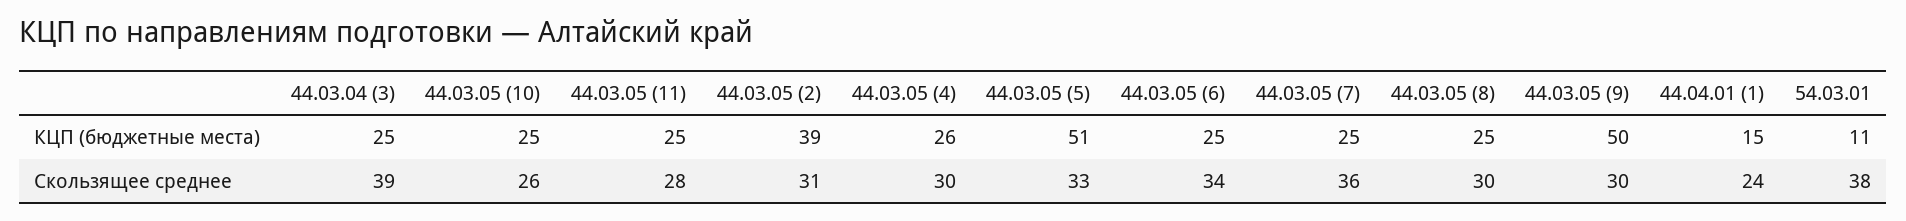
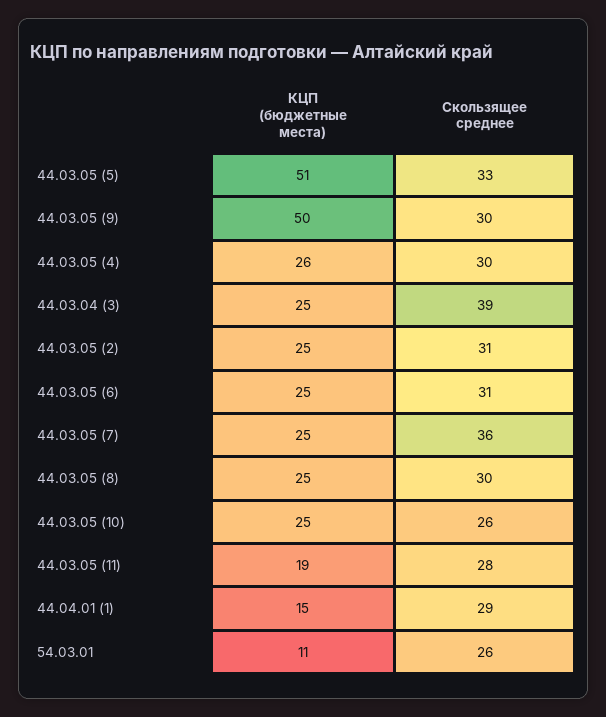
  {
    "44.03.04 (3)": {
      "КЦП (бюджетные места)": 25,
      "Скользящее среднее": 39
    },
    "44.03.05 (10)": {
      "КЦП (бюджетные места)": 25,
      "Скользящее среднее": 26
    },
    "44.03.05 (11)": {
-     "КЦП (бюджетные места)": 25,
+     "КЦП (бюджетные места)": 19,
      "Скользящее среднее": 28
    },
    "44.03.05 (2)": {
-     "КЦП (бюджетные места)": 39,
+     "КЦП (бюджетные места)": 25,
      "Скользящее среднее": 31
    },
    "44.03.05 (4)": {
      "КЦП (бюджетные места)": 26,
      "Скользящее среднее": 30
    },
    "44.03.05 (5)": {
      "КЦП (бюджетные места)": 51,
      "Скользящее среднее": 33
    },
    "44.03.05 (6)": {
      "КЦП (бюджетные места)": 25,
-     "Скользящее среднее": 34
+     "Скользящее среднее": 31
    },
    "44.03.05 (7)": {
      "КЦП (бюджетные места)": 25,
      "Скользящее среднее": 36
    },
    "44.03.05 (8)": {
      "КЦП (бюджетные места)": 25,
      "Скользящее среднее": 30
    },
    "44.03.05 (9)": {
      "КЦП (бюджетные места)": 50,
      "Скользящее среднее": 30
    },
    "44.04.01 (1)": {
      "КЦП (бюджетные места)": 15,
-     "Скользящее среднее": 24
+     "Скользящее среднее": 29
    },
    "54.03.01": {
      "КЦП (бюджетные места)": 11,
-     "Скользящее среднее": 38
+     "Скользящее среднее": 26
    }
  }

